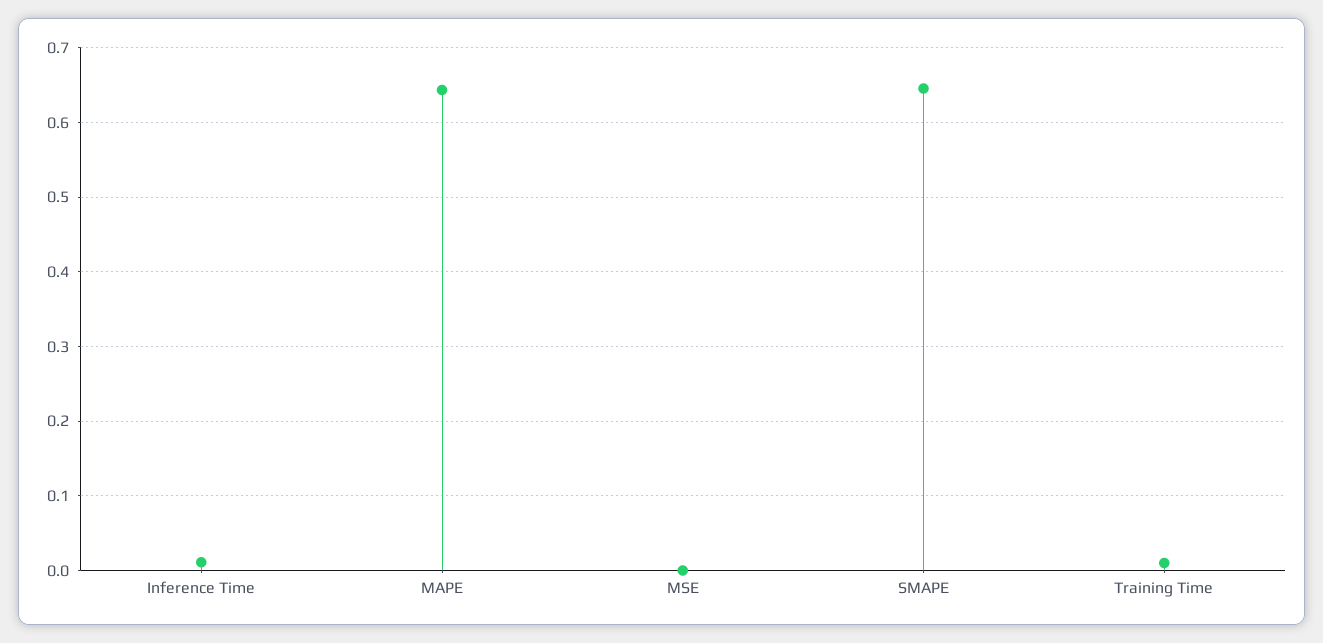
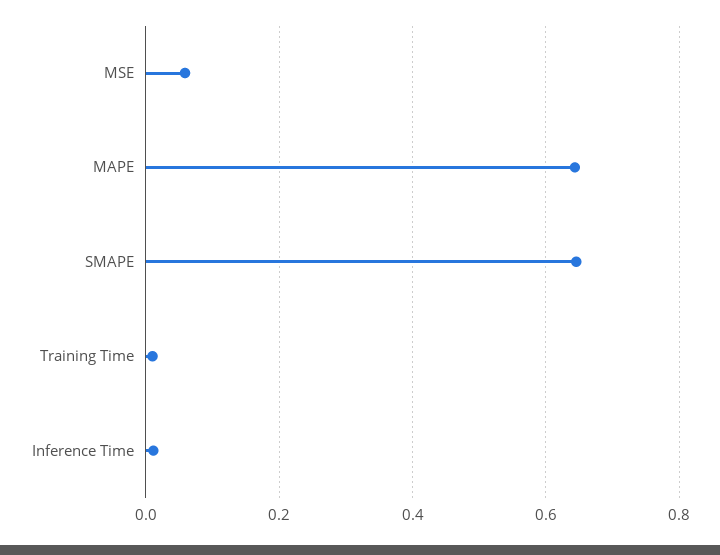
  {
    "Inference Time": 0.01,
    "MAPE": 0.64,
-   "MSE": 0,
+   "MSE": 0.06,
    "SMAPE": 0.65,
    "Training Time": 0.01
  }

